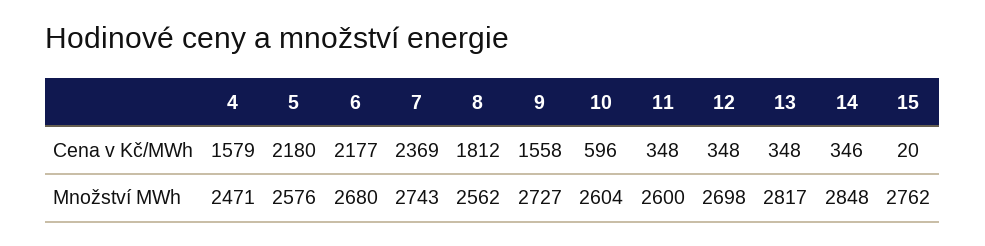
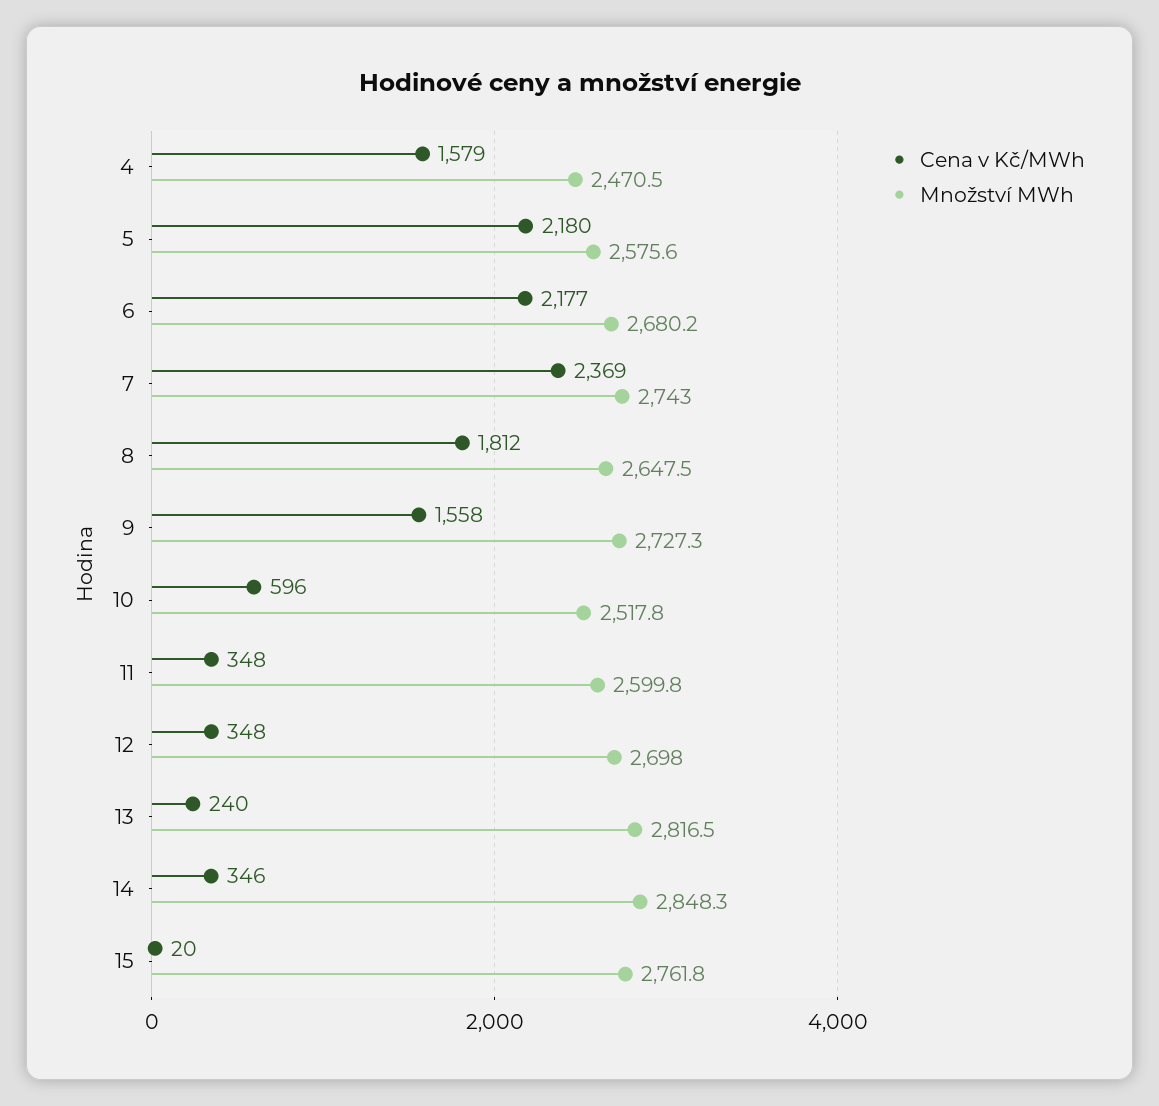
  {
    "Cena v Kč/MWh": {
      "4": 1579,
      "5": 2180,
      "6": 2177,
      "7": 2369,
      "8": 1812,
      "9": 1558,
      "10": 596,
      "11": 348,
      "12": 348,
-     "13": 348,
+     "13": 240,
      "14": 346,
      "15": 20
    },
    "Množství MWh": {
      "4": 2470.5,
      "5": 2575.6,
      "6": 2680.2,
      "7": 2743,
-     "8": 2562,
+     "8": 2647.5,
      "9": 2727.3,
-     "10": 2604,
+     "10": 2517.8,
      "11": 2599.8,
      "12": 2698,
      "13": 2816.5,
      "14": 2848.3,
      "15": 2761.8
    }
  }

